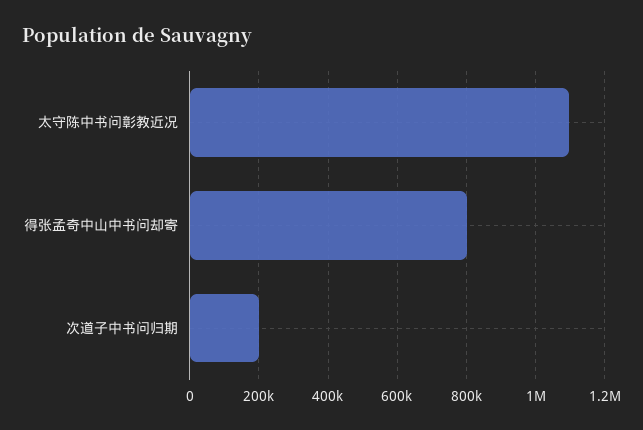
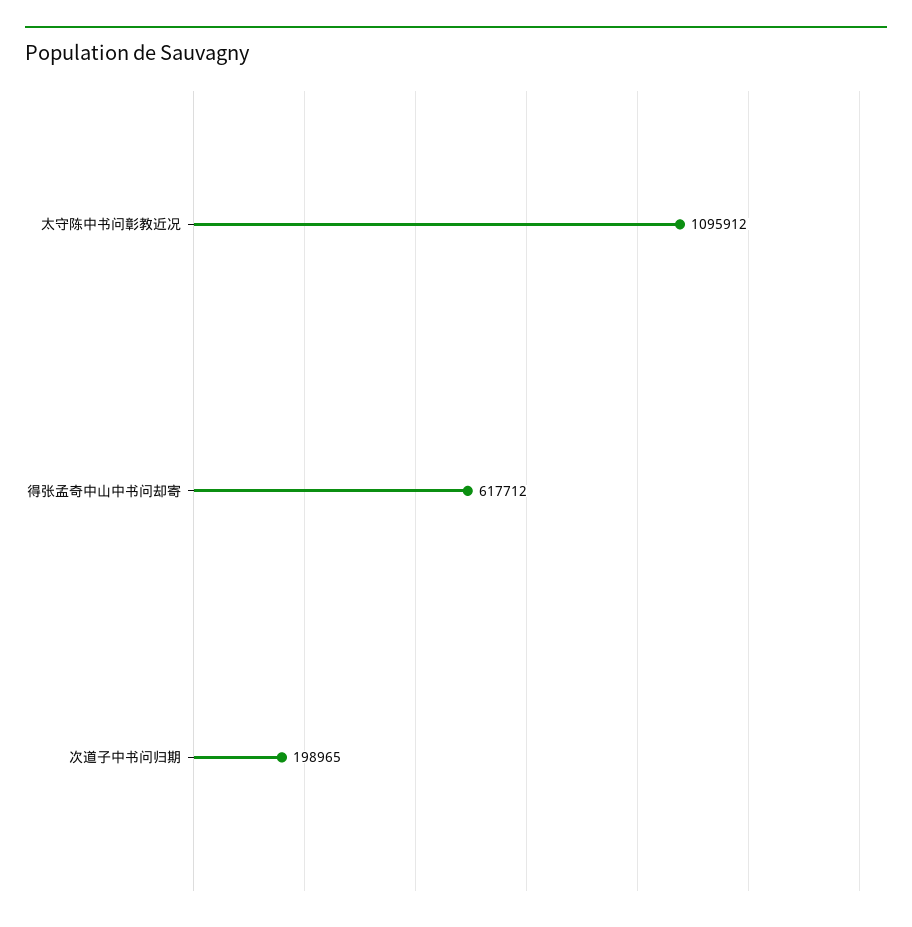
  {
    "太守陈中书问彰教近况": 1095912,
-   "得张孟奇中山中书问却寄": 800000,
+   "得张孟奇中山中书问却寄": 617712,
    "次道子中书问归期": 198965
  }

